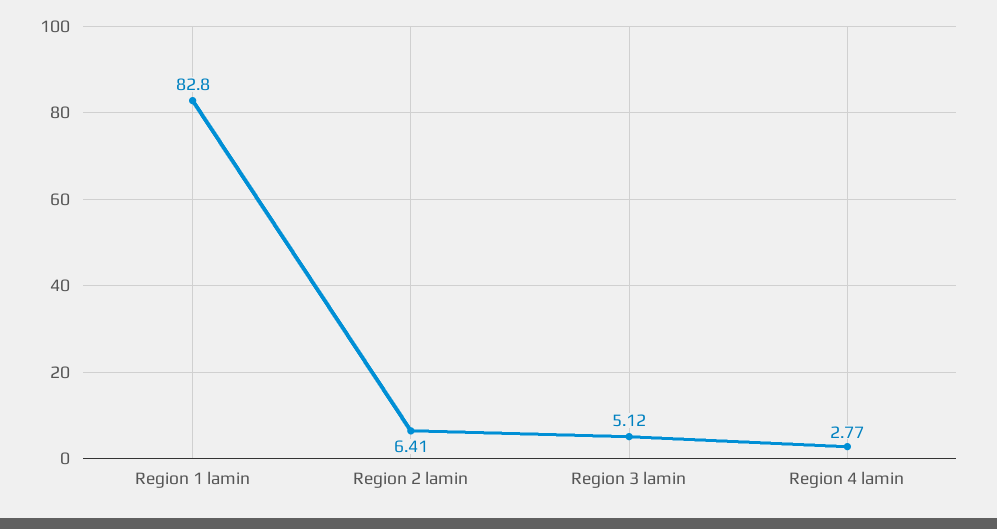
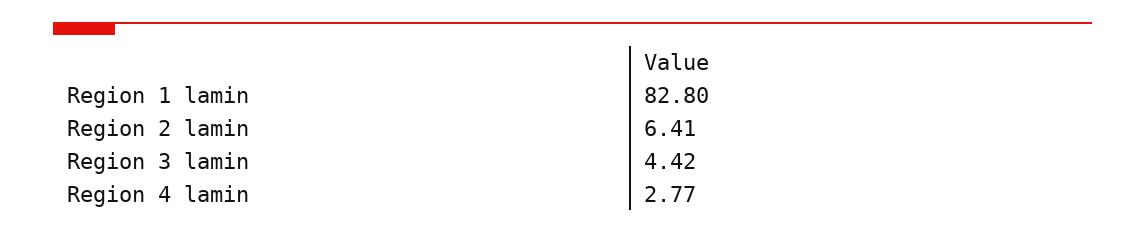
  {
    "Region 1 lamin": 82.8,
    "Region 2 lamin": 6.41,
-   "Region 3 lamin": 5.12,
+   "Region 3 lamin": 4.42,
    "Region 4 lamin": 2.77
  }

